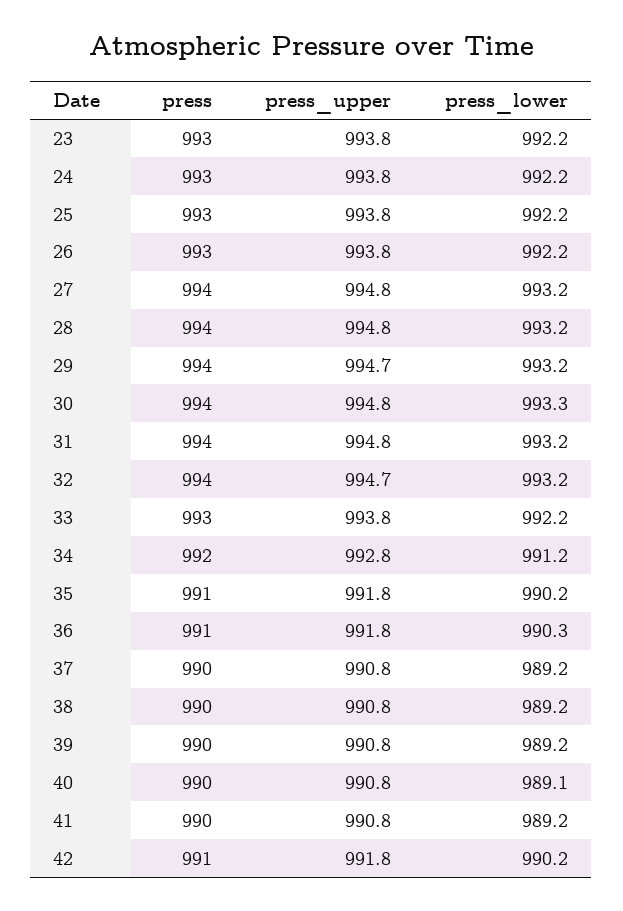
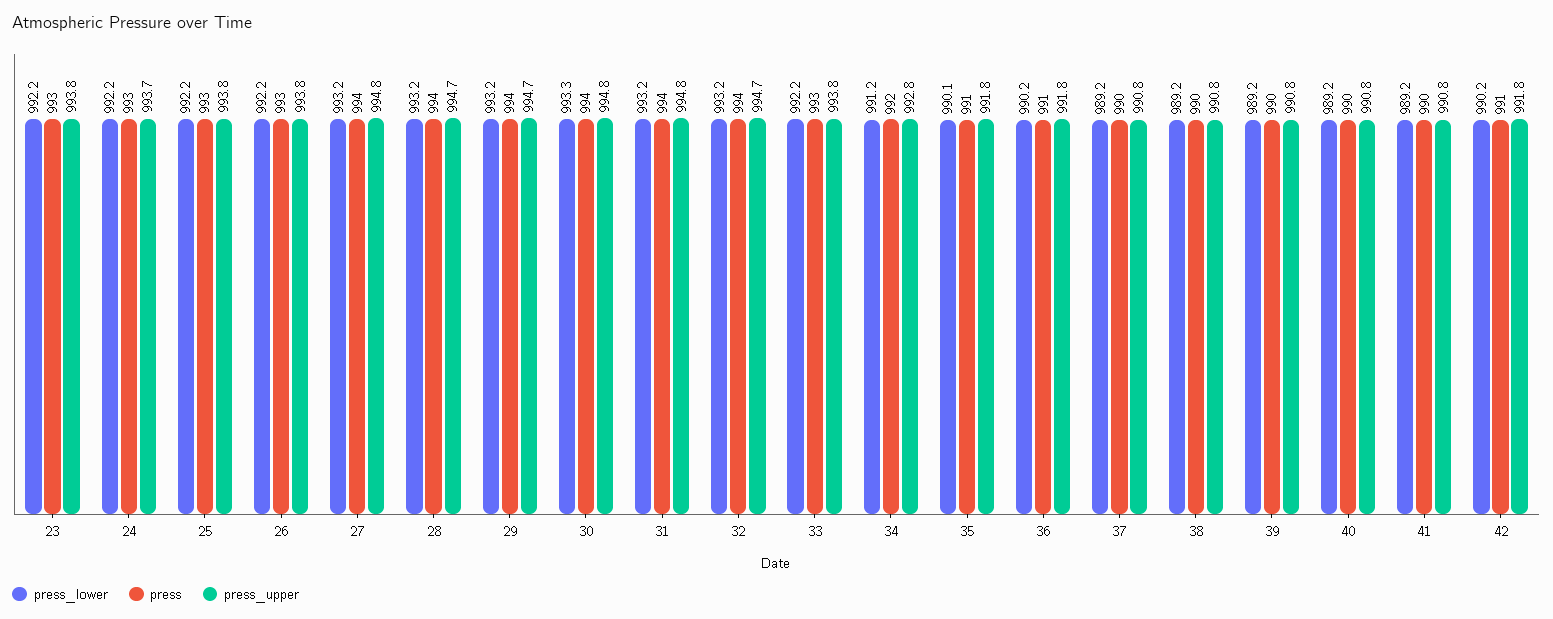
  {
    "press": {
      "23": 993,
      "24": 993,
      "25": 993,
      "26": 993,
      "27": 994,
      "28": 994,
      "29": 994,
      "30": 994,
      "31": 994,
      "32": 994,
      "33": 993,
      "34": 992,
      "35": 991,
      "36": 991,
      "37": 990,
      "38": 990,
      "39": 990,
      "40": 990,
      "41": 990,
      "42": 991
    },
    "press_upper": {
      "23": 993.8,
-     "24": 993.8,
+     "24": 993.7,
      "25": 993.8,
      "26": 993.8,
      "27": 994.8,
-     "28": 994.8,
+     "28": 994.7,
      "29": 994.7,
      "30": 994.8,
      "31": 994.8,
      "32": 994.7,
      "33": 993.8,
      "34": 992.8,
      "35": 991.8,
      "36": 991.8,
      "37": 990.8,
      "38": 990.8,
      "39": 990.8,
      "40": 990.8,
      "41": 990.8,
      "42": 991.8
    },
    "press_lower": {
      "23": 992.2,
      "24": 992.2,
      "25": 992.2,
      "26": 992.2,
      "27": 993.2,
      "28": 993.2,
      "29": 993.2,
      "30": 993.3,
      "31": 993.2,
      "32": 993.2,
      "33": 992.2,
      "34": 991.2,
-     "35": 990.2,
+     "35": 990.1,
-     "36": 990.3,
+     "36": 990.2,
      "37": 989.2,
      "38": 989.2,
      "39": 989.2,
-     "40": 989.1,
+     "40": 989.2,
      "41": 989.2,
      "42": 990.2
    }
  }

